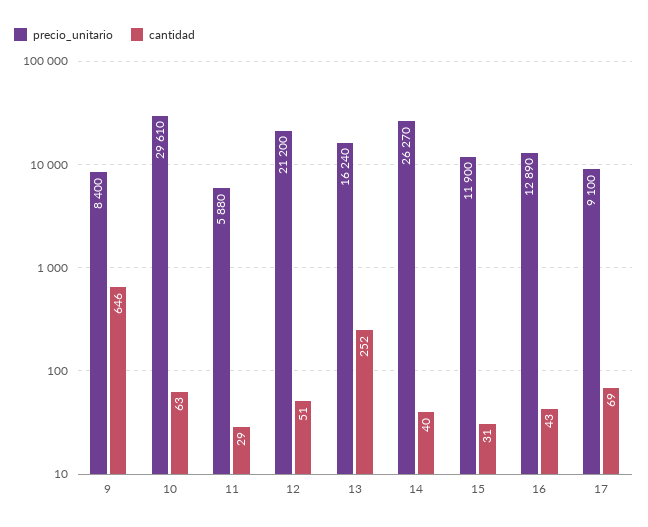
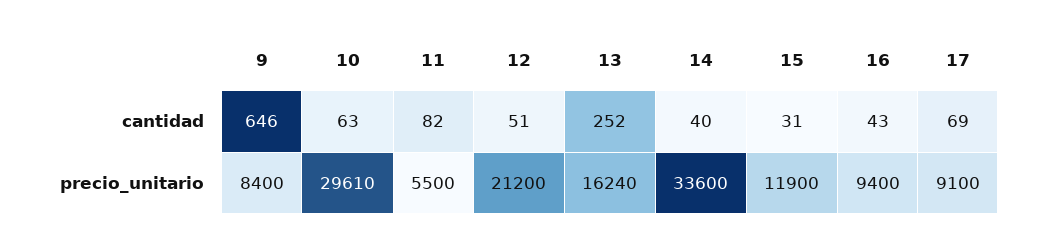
  {
    "precio_unitario": {
      "9": 8400,
      "10": 29610,
-     "11": 5880,
+     "11": 5500,
      "12": 21200,
      "13": 16240,
-     "14": 26270,
+     "14": 33600,
      "15": 11900,
-     "16": 12890,
+     "16": 9400,
      "17": 9100
    },
    "cantidad": {
      "9": 646,
      "10": 63,
-     "11": 29,
+     "11": 82,
      "12": 51,
      "13": 252,
      "14": 40,
      "15": 31,
      "16": 43,
      "17": 69
    }
  }

